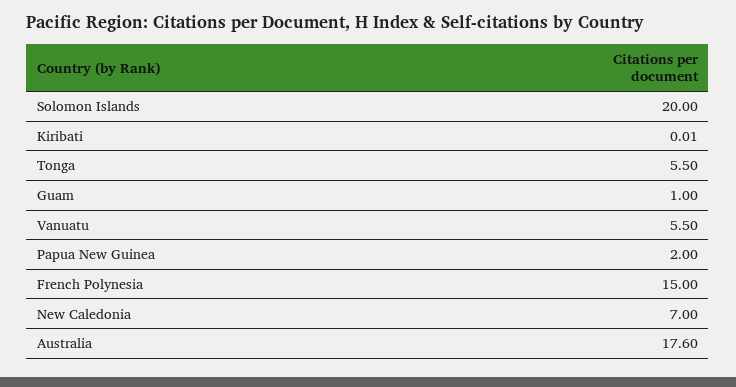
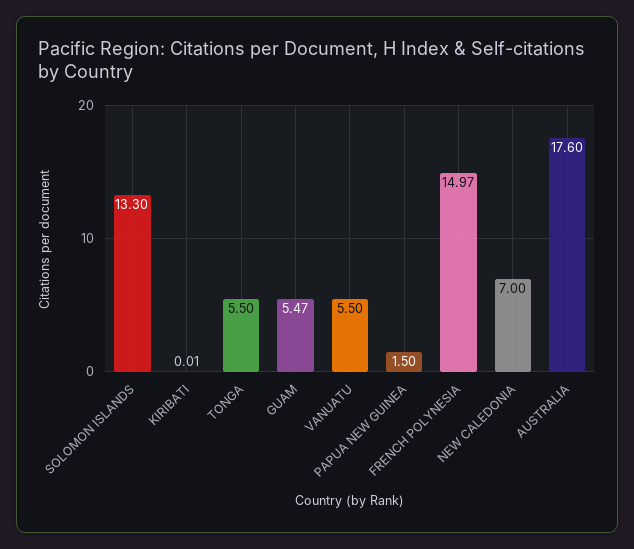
  {
-   "Solomon Islands": 20,
+   "Solomon Islands": 13.3,
    "Kiribati": 0.01,
    "Tonga": 5.5,
-   "Guam": 1,
+   "Guam": 5.47,
    "Vanuatu": 5.5,
-   "Papua New Guinea": 2,
+   "Papua New Guinea": 1.5,
-   "French Polynesia": 15,
+   "French Polynesia": 14.97,
    "New Caledonia": 7,
    "Australia": 17.6
  }

